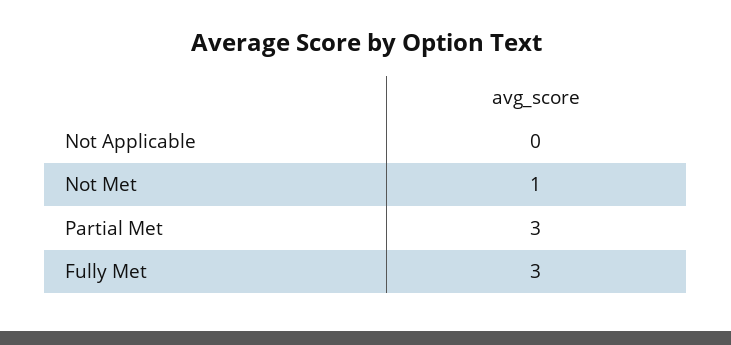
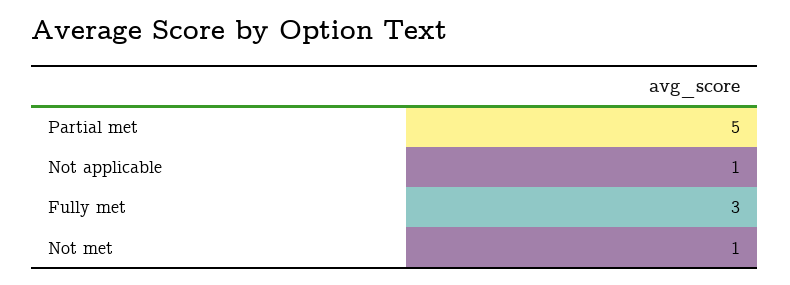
  {
-   "Not Applicable": 0,
+   "Not Applicable": 1,
    "Not Met": 1,
-   "Partial Met": 3,
+   "Partial Met": 5,
    "Fully Met": 3
  }

